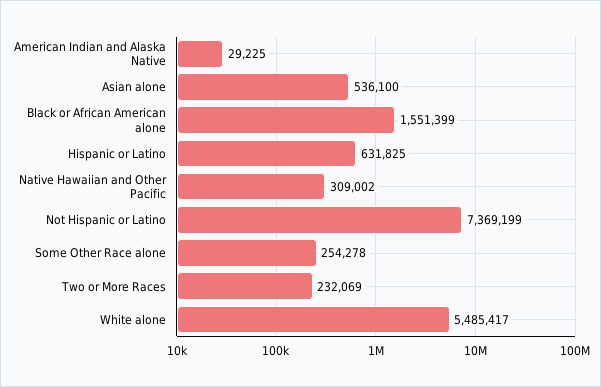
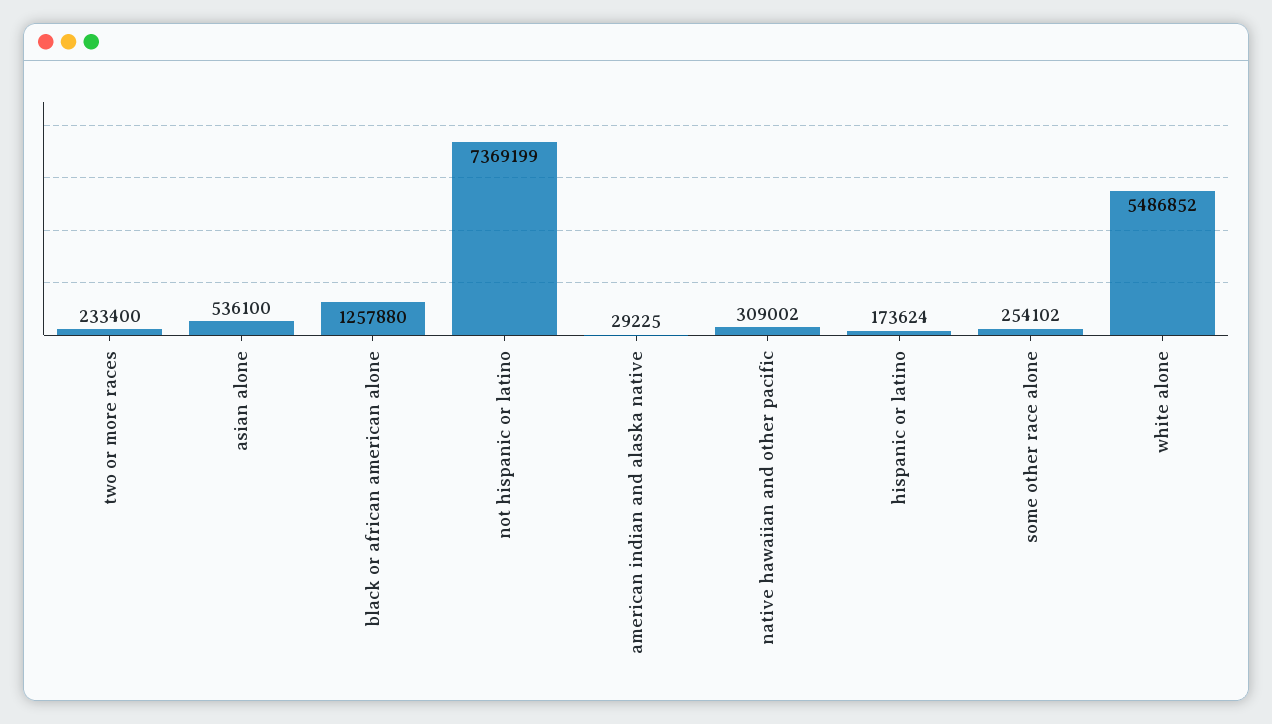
  {
    "American Indian and Alaska Native": 29225,
    "Asian alone": 536100,
-   "Black or African American alone": 1551399,
+   "Black or African American alone": 1257880,
-   "Hispanic or Latino": 631825,
+   "Hispanic or Latino": 173624,
    "Native Hawaiian and Other Pacific": 309002,
    "Not Hispanic or Latino": 7369199,
-   "Some Other Race alone": 254278,
+   "Some Other Race alone": 254102,
-   "Two or More Races": 232069,
+   "Two or More Races": 233400,
-   "White alone": 5485417
+   "White alone": 5486852
  }

